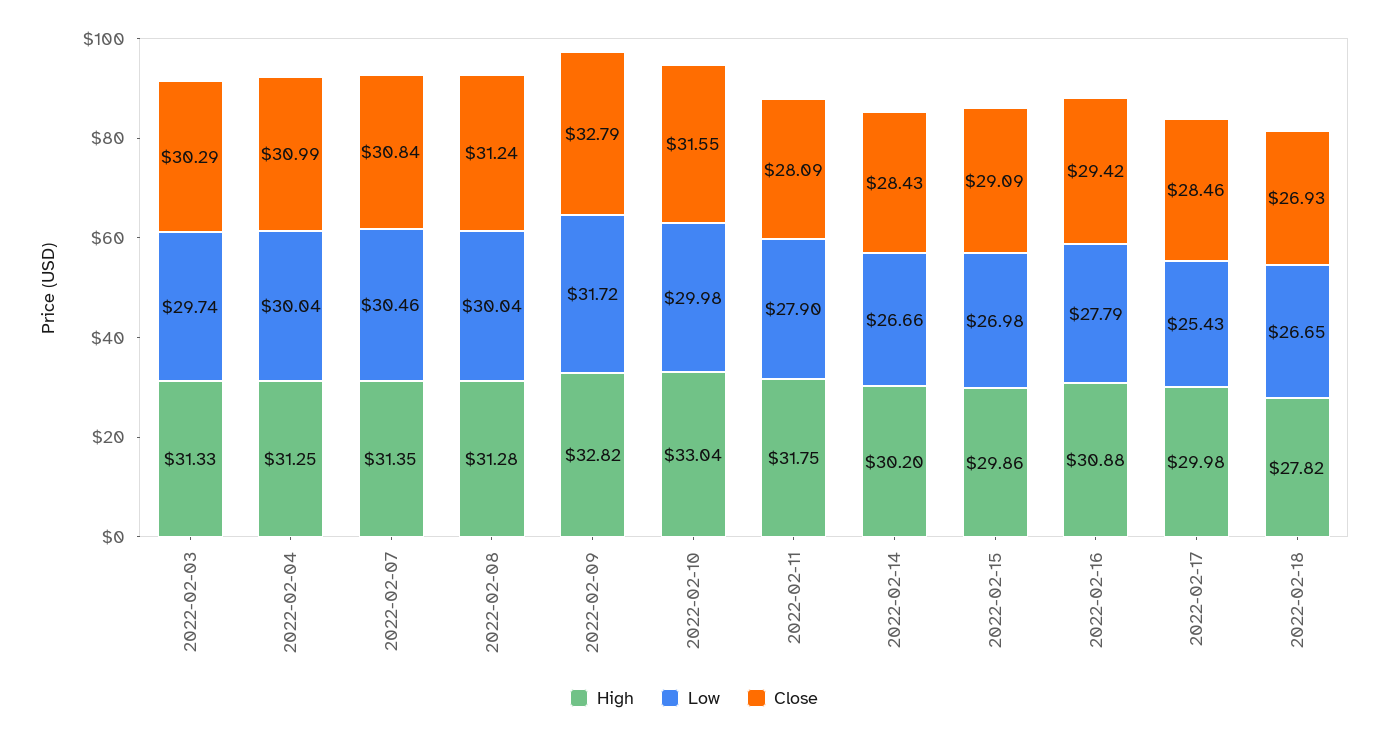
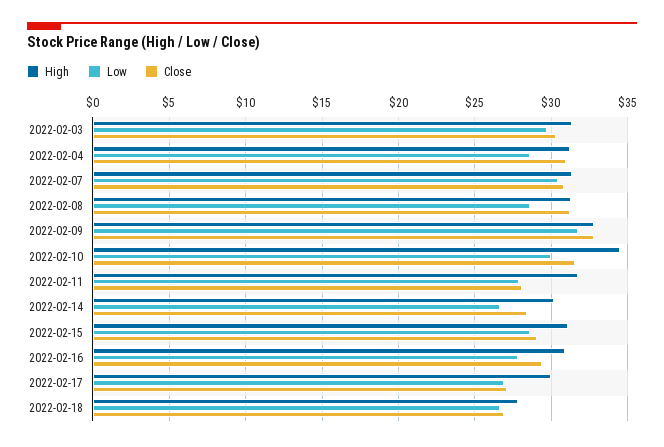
  {
    "High": {
      "2022-02-03": 31.33,
      "2022-02-04": 31.25,
      "2022-02-07": 31.35,
      "2022-02-08": 31.28,
      "2022-02-09": 32.82,
-     "2022-02-10": 33.04,
+     "2022-02-10": 34.5,
      "2022-02-11": 31.75,
      "2022-02-14": 30.2,
-     "2022-02-15": 29.86,
+     "2022-02-15": 31,
      "2022-02-16": 30.88,
      "2022-02-17": 29.98,
      "2022-02-18": 27.82
    },
    "Low": {
      "2022-02-03": 29.74,
-     "2022-02-04": 30.04,
+     "2022-02-04": 28.5,
      "2022-02-07": 30.46,
-     "2022-02-08": 30.04,
+     "2022-02-08": 28.5,
      "2022-02-09": 31.72,
      "2022-02-10": 29.98,
      "2022-02-11": 27.9,
      "2022-02-14": 26.66,
-     "2022-02-15": 26.98,
+     "2022-02-15": 28.5,
      "2022-02-16": 27.79,
-     "2022-02-17": 25.43,
+     "2022-02-17": 27,
      "2022-02-18": 26.65
    },
    "Close": {
      "2022-02-03": 30.29,
      "2022-02-04": 30.99,
      "2022-02-07": 30.84,
      "2022-02-08": 31.24,
      "2022-02-09": 32.79,
      "2022-02-10": 31.55,
      "2022-02-11": 28.09,
      "2022-02-14": 28.43,
      "2022-02-15": 29.09,
      "2022-02-16": 29.42,
-     "2022-02-17": 28.46,
+     "2022-02-17": 27,
      "2022-02-18": 26.93
    }
  }

